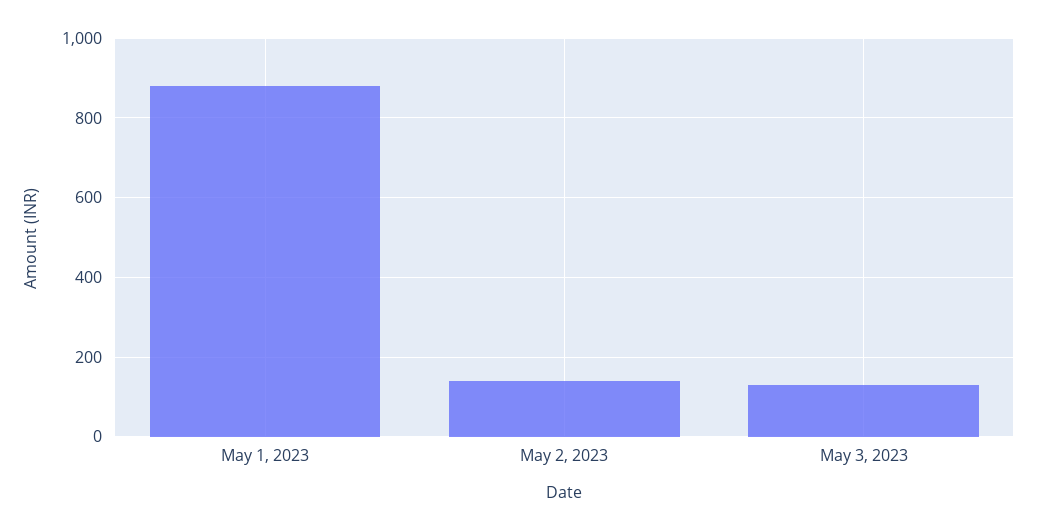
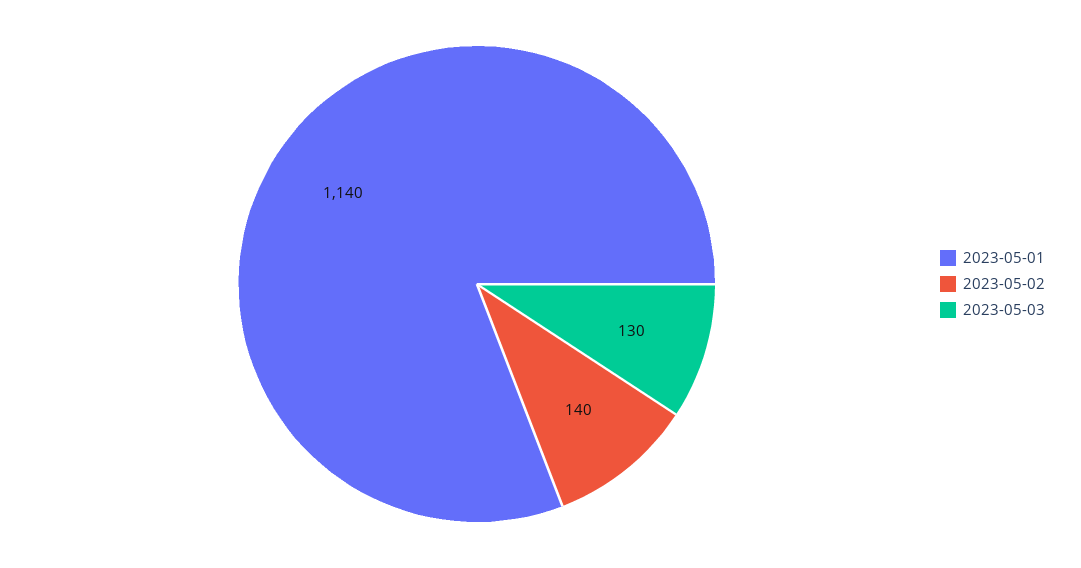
  {
-   "May 1, 2023": 880,
+   "May 1, 2023": 1140,
    "May 2, 2023": 140,
    "May 3, 2023": 130
  }

